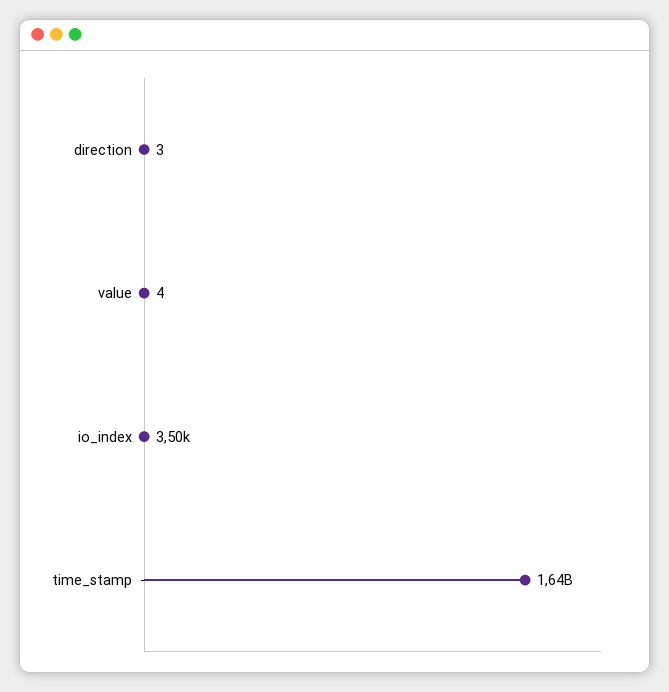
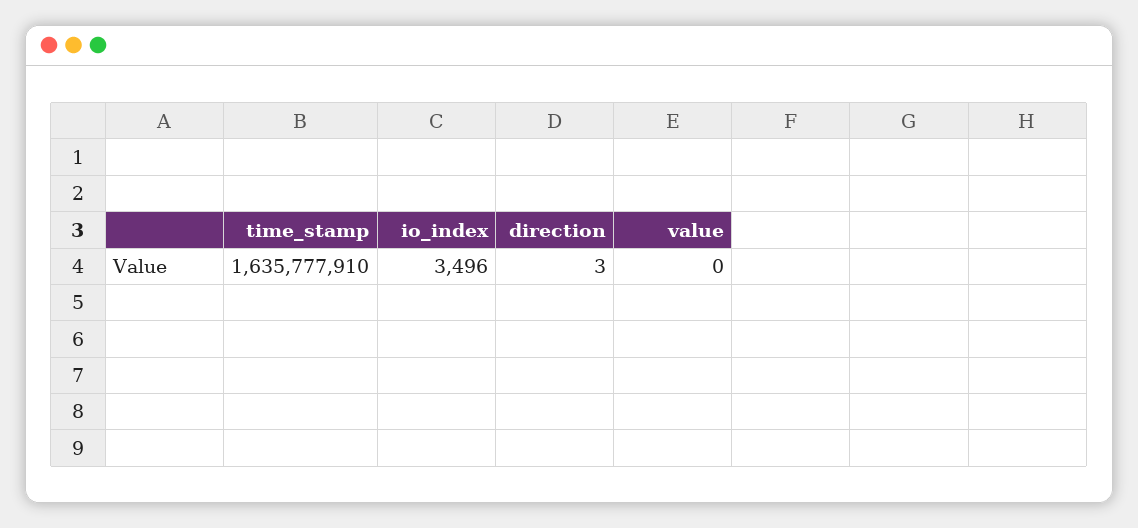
  {
    "direction": 3,
-   "value": 4,
+   "value": 0,
    "io_index": 3496,
    "time_stamp": 1635777910
  }

